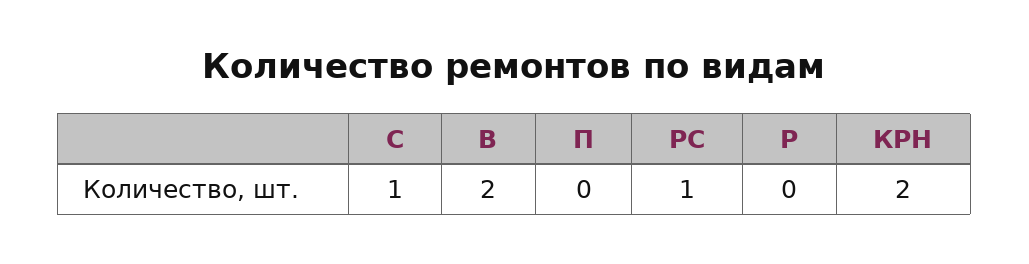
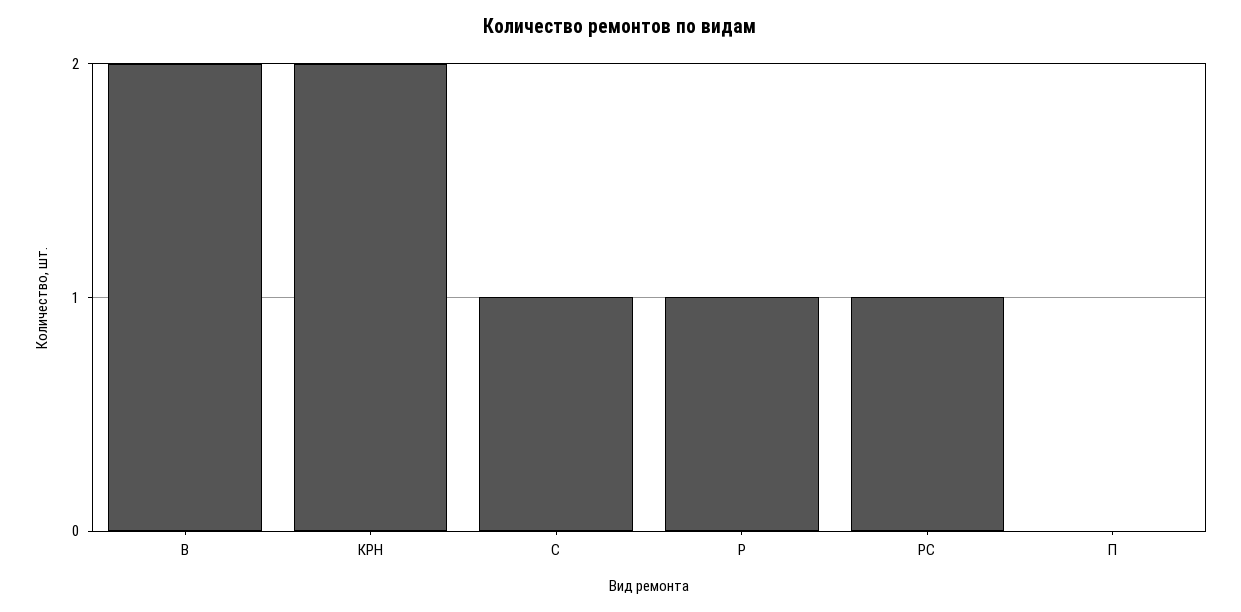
  {
    "С": 1,
    "В": 2,
    "П": 0,
    "РС": 1,
-   "Р": 0,
+   "Р": 1,
    "КРН": 2
  }

